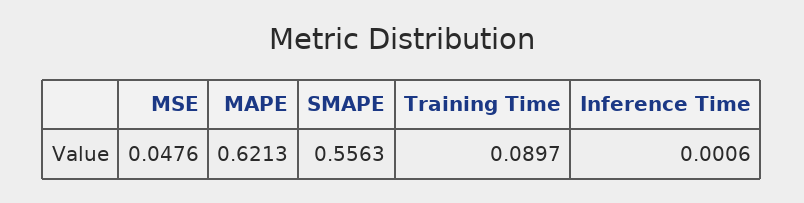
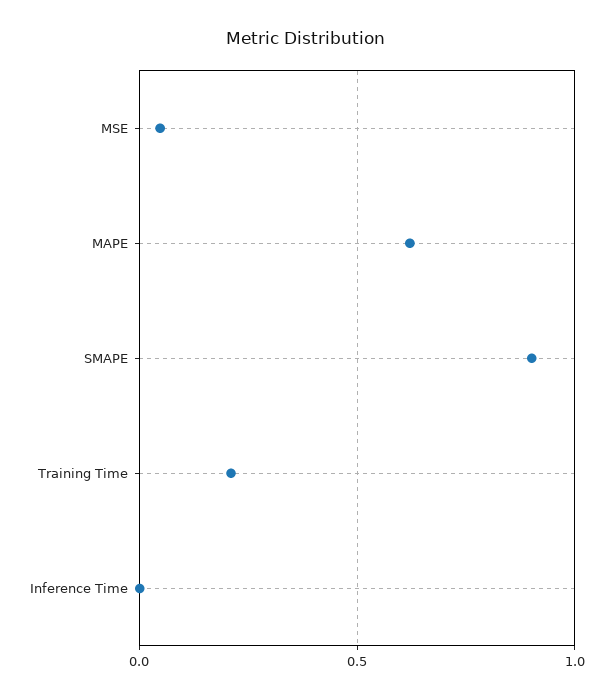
  {
    "MSE": 0.0476,
    "MAPE": 0.6213,
-   "SMAPE": 0.5563,
+   "SMAPE": 0.9,
-   "Training Time": 0.0897,
+   "Training Time": 0.2,
    "Inference Time": 0.0006
  }

